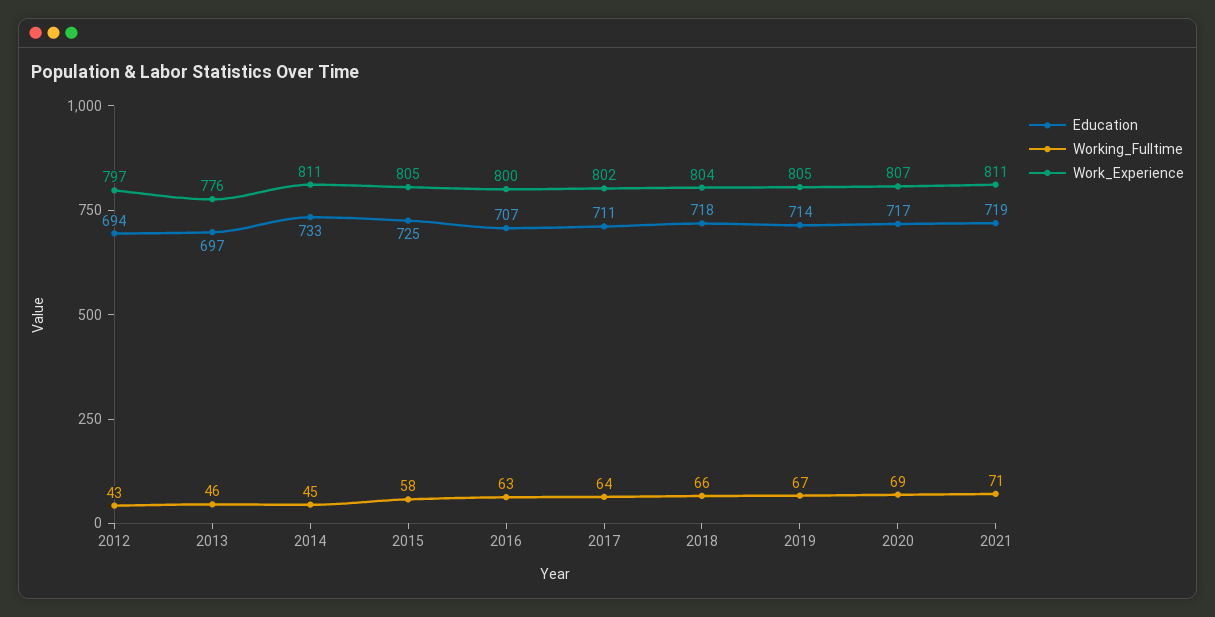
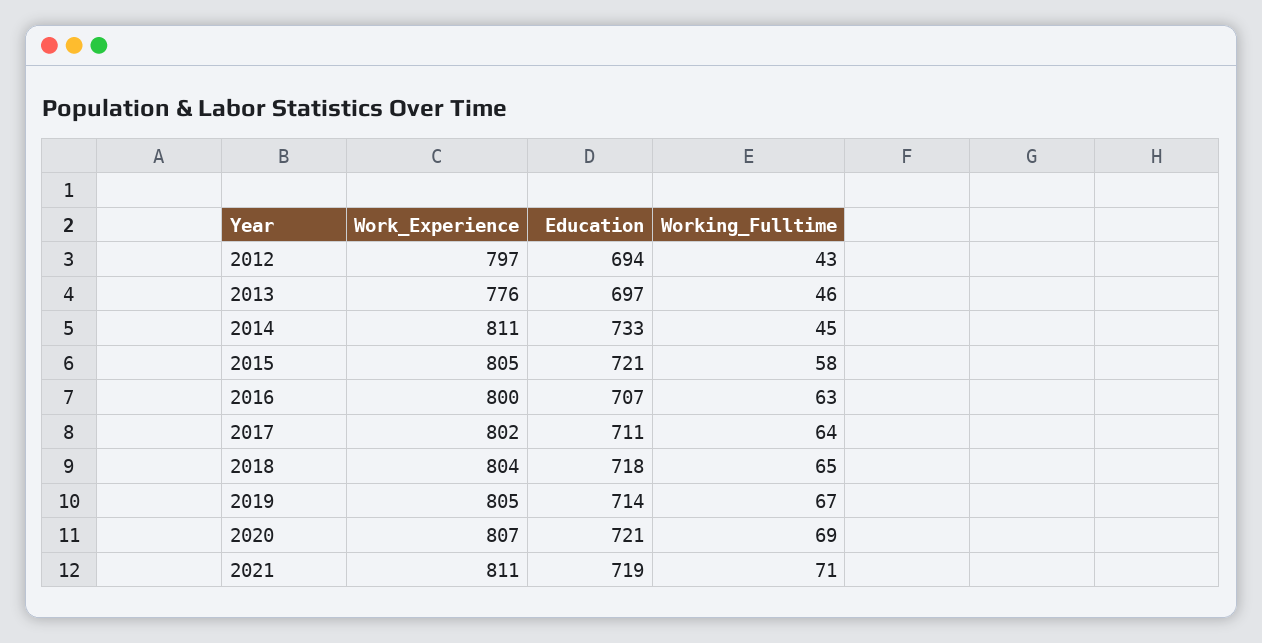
  {
    "Education": {
      "2012": 694,
      "2013": 697,
      "2014": 733,
-     "2015": 725,
+     "2015": 721,
      "2016": 707,
      "2017": 711,
      "2018": 718,
      "2019": 714,
-     "2020": 717,
+     "2020": 721,
      "2021": 719
    },
    "Working_Fulltime": {
      "2012": 43,
      "2013": 46,
      "2014": 45,
      "2015": 58,
      "2016": 63,
      "2017": 64,
-     "2018": 66,
+     "2018": 65,
      "2019": 67,
      "2020": 69,
      "2021": 71
    },
    "Work_Experience": {
      "2012": 797,
      "2013": 776,
      "2014": 811,
      "2015": 805,
      "2016": 800,
      "2017": 802,
      "2018": 804,
      "2019": 805,
      "2020": 807,
      "2021": 811
    }
  }

